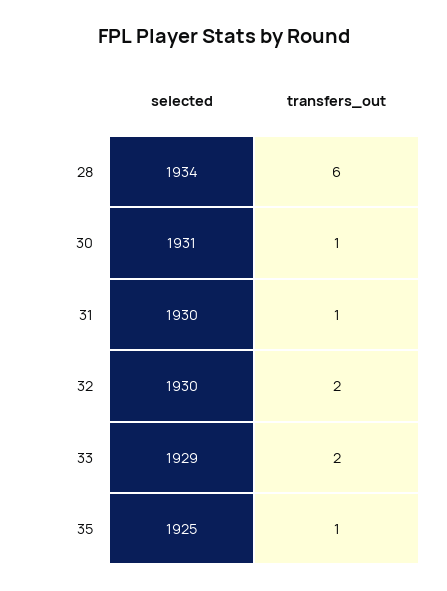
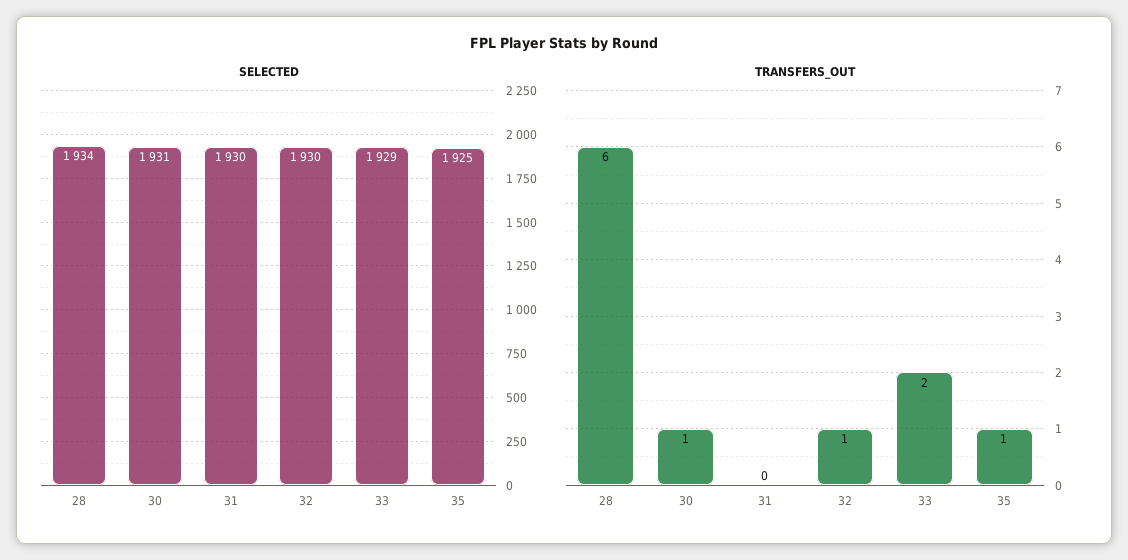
  {
    "selected": {
      "28": 1934,
      "30": 1931,
      "31": 1930,
      "32": 1930,
      "33": 1929,
      "35": 1925
    },
    "transfers_out": {
      "28": 6,
      "30": 1,
-     "31": 1,
+     "31": 0,
-     "32": 2,
+     "32": 1,
      "33": 2,
      "35": 1
    }
  }

